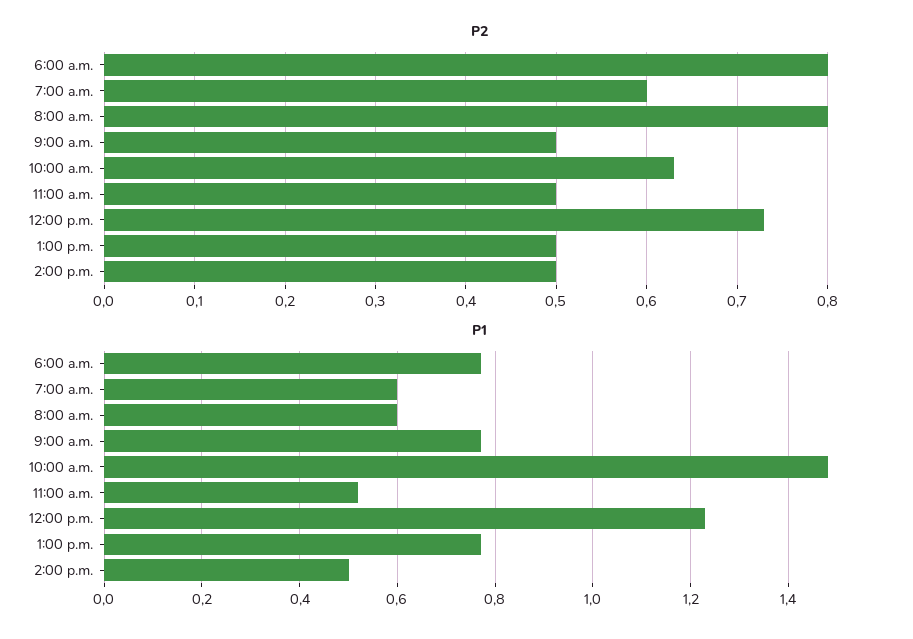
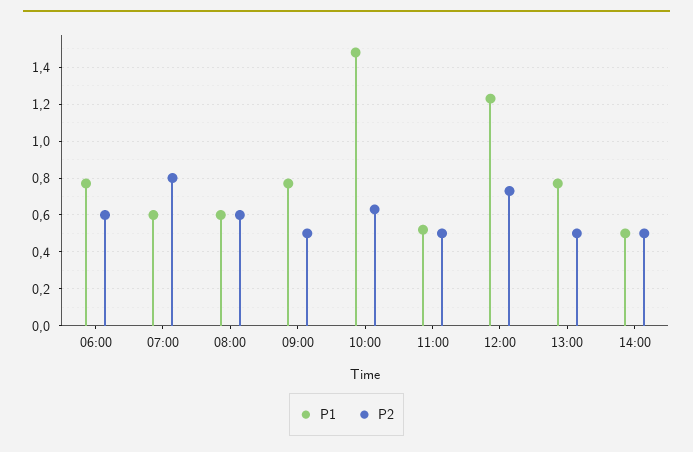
  {
    "P2": {
-     "6:00 a.m.": 0.8,
+     "6:00 a.m.": 0.6,
-     "7:00 a.m.": 0.6,
+     "7:00 a.m.": 0.8,
-     "8:00 a.m.": 0.8,
+     "8:00 a.m.": 0.6,
      "9:00 a.m.": 0.5,
      "10:00 a.m.": 0.63,
      "11:00 a.m.": 0.5,
      "12:00 p.m.": 0.73,
      "1:00 p.m.": 0.5,
      "2:00 p.m.": 0.5
    },
    "P1": {
      "6:00 a.m.": 0.75,
      "7:00 a.m.": 0.6,
      "8:00 a.m.": 0.6,
      "9:00 a.m.": 0.75,
      "10:00 a.m.": 1.5,
      "11:00 a.m.": 0.5,
      "12:00 p.m.": 1.25,
      "1:00 p.m.": 0.75,
      "2:00 p.m.": 0.5
    }
  }

